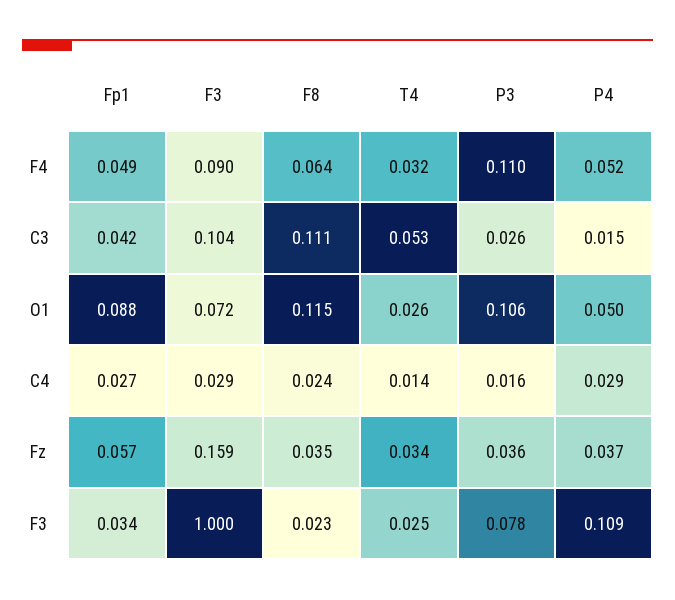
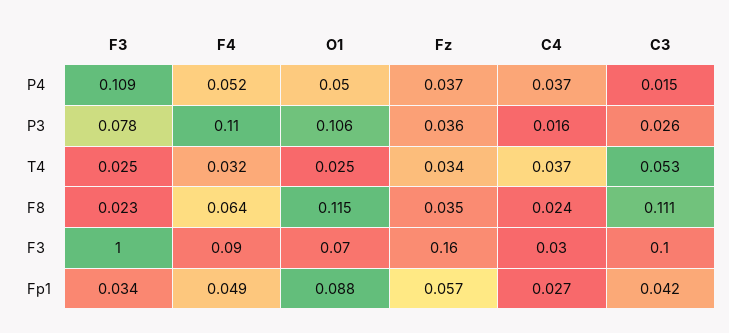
  {
    "Fp1": {
      "F4": 0.049,
      "C3": 0.042,
      "O1": 0.088,
      "C4": 0.027,
      "Fz": 0.057,
      "F3": 0.034
    },
    "F3": {
      "F4": 0.09,
      "C3": 0.104,
      "O1": 0.072,
      "C4": 0.029,
      "Fz": 0.159,
      "F3": 1
    },
    "F8": {
      "F4": 0.064,
      "C3": 0.111,
      "O1": 0.115,
      "C4": 0.024,
      "Fz": 0.035,
      "F3": 0.023
    },
    "T4": {
      "F4": 0.032,
      "C3": 0.053,
-     "O1": 0.026,
+     "O1": 0.025,
-     "C4": 0.014,
+     "C4": 0.037,
      "Fz": 0.034,
      "F3": 0.025
    },
    "P3": {
      "F4": 0.11,
      "C3": 0.026,
      "O1": 0.106,
      "C4": 0.016,
      "Fz": 0.036,
      "F3": 0.078
    },
    "P4": {
      "F4": 0.052,
      "C3": 0.015,
      "O1": 0.05,
-     "C4": 0.029,
+     "C4": 0.037,
      "Fz": 0.037,
      "F3": 0.109
    }
  }

